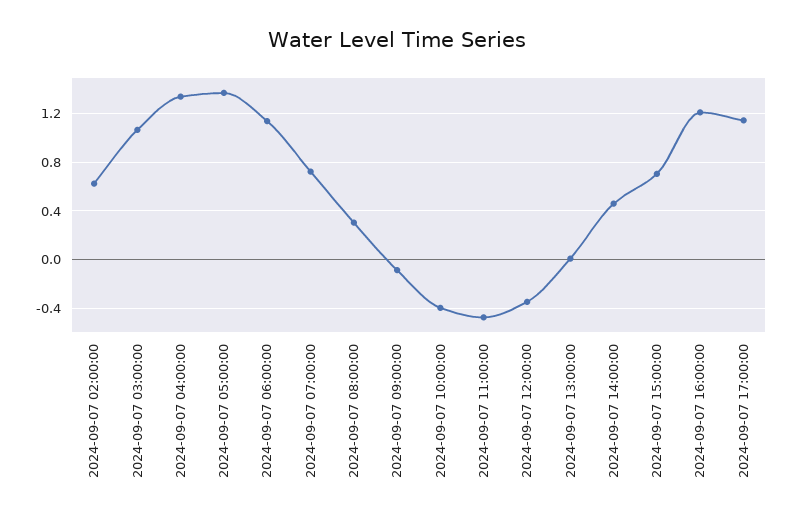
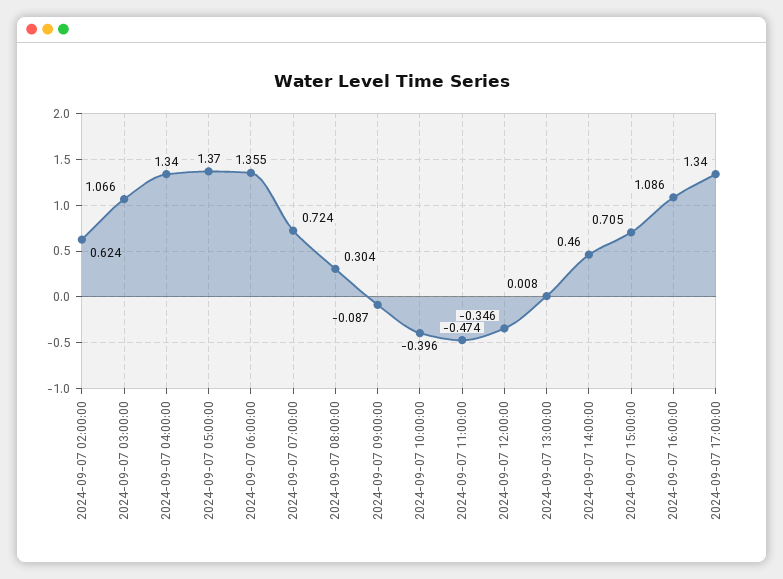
  {
    "2024-09-07 02:00:00": 0.624,
    "2024-09-07 03:00:00": 1.066,
    "2024-09-07 04:00:00": 1.34,
    "2024-09-07 05:00:00": 1.37,
-   "2024-09-07 06:00:00": 1.15,
+   "2024-09-07 06:00:00": 1.355,
    "2024-09-07 07:00:00": 0.724,
    "2024-09-07 08:00:00": 0.304,
    "2024-09-07 09:00:00": -0.087,
    "2024-09-07 10:00:00": -0.396,
    "2024-09-07 11:00:00": -0.474,
    "2024-09-07 12:00:00": -0.346,
    "2024-09-07 13:00:00": 0.008,
    "2024-09-07 14:00:00": 0.46,
    "2024-09-07 15:00:00": 0.705,
-   "2024-09-07 16:00:00": 1.2,
+   "2024-09-07 16:00:00": 1.086,
-   "2024-09-07 17:00:00": 1.15
+   "2024-09-07 17:00:00": 1.34
  }

